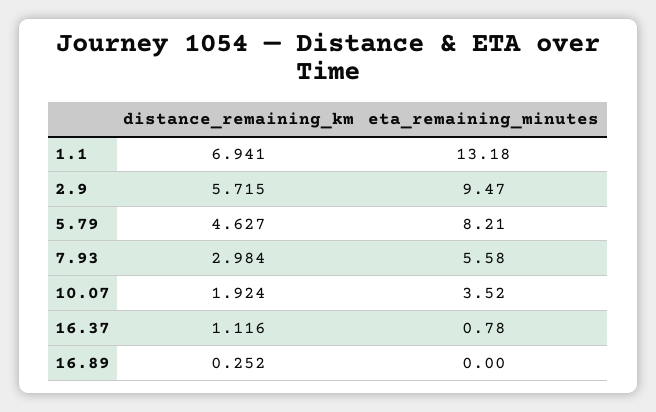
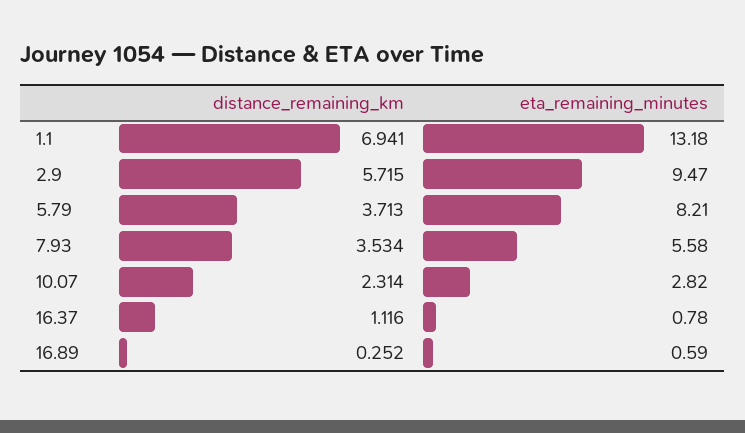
  {
    "distance_remaining_km": {
      "1.1": 6.941,
      "2.9": 5.715,
-     "5.79": 4.627,
+     "5.79": 3.713,
-     "7.93": 2.984,
+     "7.93": 3.534,
-     "10.07": 1.924,
+     "10.07": 2.314,
      "16.37": 1.116,
      "16.89": 0.252
    },
    "eta_remaining_minutes": {
      "1.1": 13.18,
      "2.9": 9.47,
      "5.79": 8.21,
      "7.93": 5.58,
-     "10.07": 3.52,
+     "10.07": 2.82,
      "16.37": 0.78,
-     "16.89": 0
+     "16.89": 0.59
    }
  }

